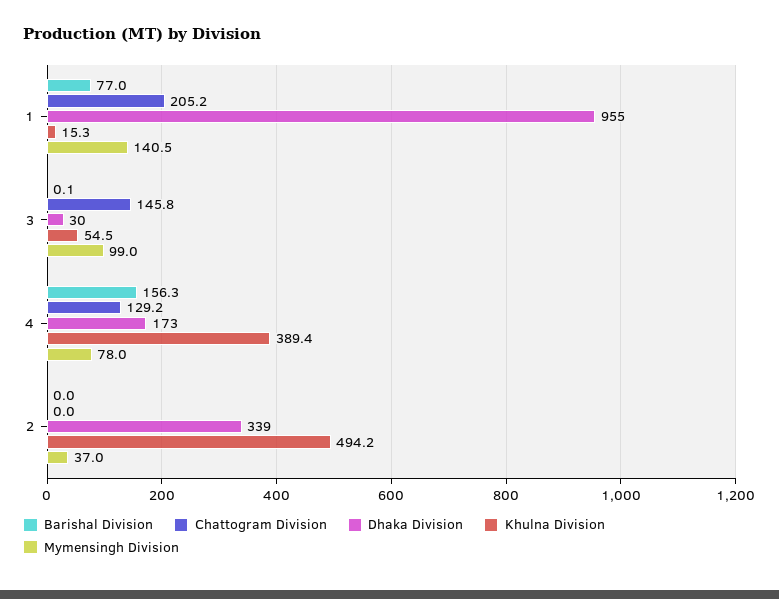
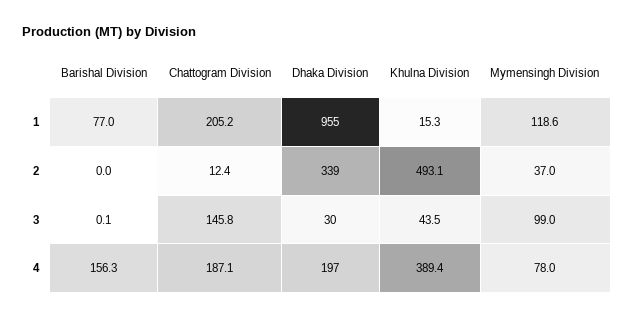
  {
    "Barishal Division": {
      "1": 77,
      "3": 0.1,
      "4": 156.3,
      "2": 0
    },
    "Chattogram Division": {
      "1": 205.2,
      "3": 145.8,
-     "4": 129.2,
+     "4": 187.1,
-     "2": 0
+     "2": 12.4
    },
    "Dhaka Division": {
      "1": 955,
      "3": 30,
-     "4": 173,
+     "4": 197,
      "2": 339
    },
    "Khulna Division": {
      "1": 15.3,
-     "3": 54.5,
+     "3": 43.5,
      "4": 389.4,
-     "2": 494.2
+     "2": 493.1
    },
    "Mymensingh Division": {
-     "1": 140.5,
+     "1": 118.6,
      "3": 99,
      "4": 78,
      "2": 37
    }
  }

